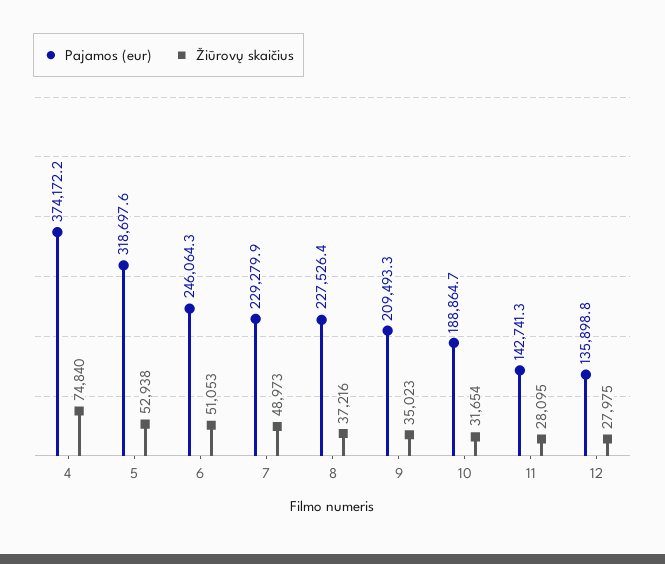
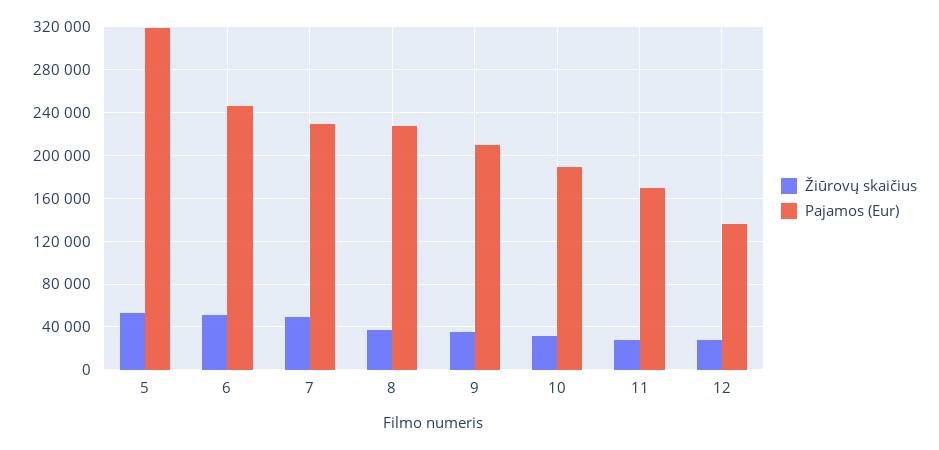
  {
    "Pajamos (eur)": {
-     "4": 374172.2,
      "5": 318697.6,
      "6": 246064.3,
      "7": 229279.9,
      "8": 227526.4,
      "9": 209493.3,
      "10": 188864.7,
-     "11": 142741.3,
+     "11": 170000,
      "12": 135898.8
    },
    "Žiūrovų skaičius": {
-     "4": 74840,
      "5": 52938,
      "6": 51053,
      "7": 48973,
      "8": 37216,
      "9": 35023,
      "10": 31654,
      "11": 28095,
      "12": 27975
    }
  }

